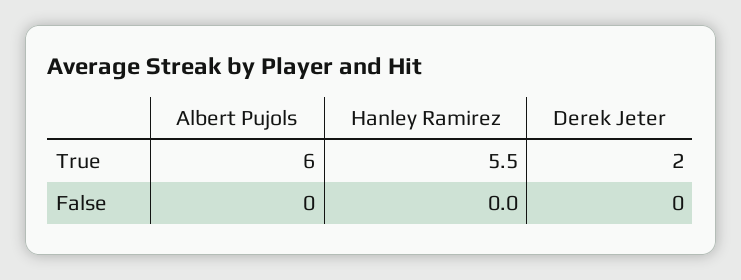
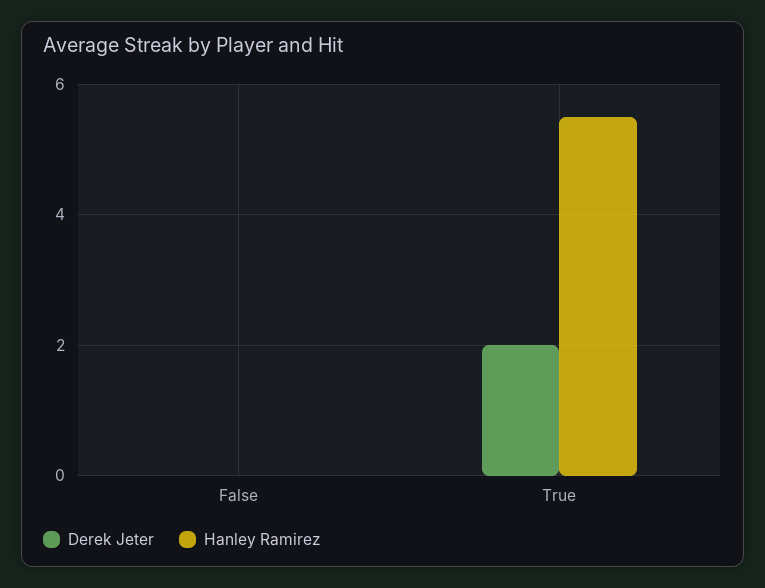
  {
-   "Albert Pujols": {
-     "True": 6,
-     "False": 0
-   },
    "Hanley Ramirez": {
      "True": 5.5,
      "False": 0
    },
    "Derek Jeter": {
      "True": 2,
      "False": 0
    }
  }

